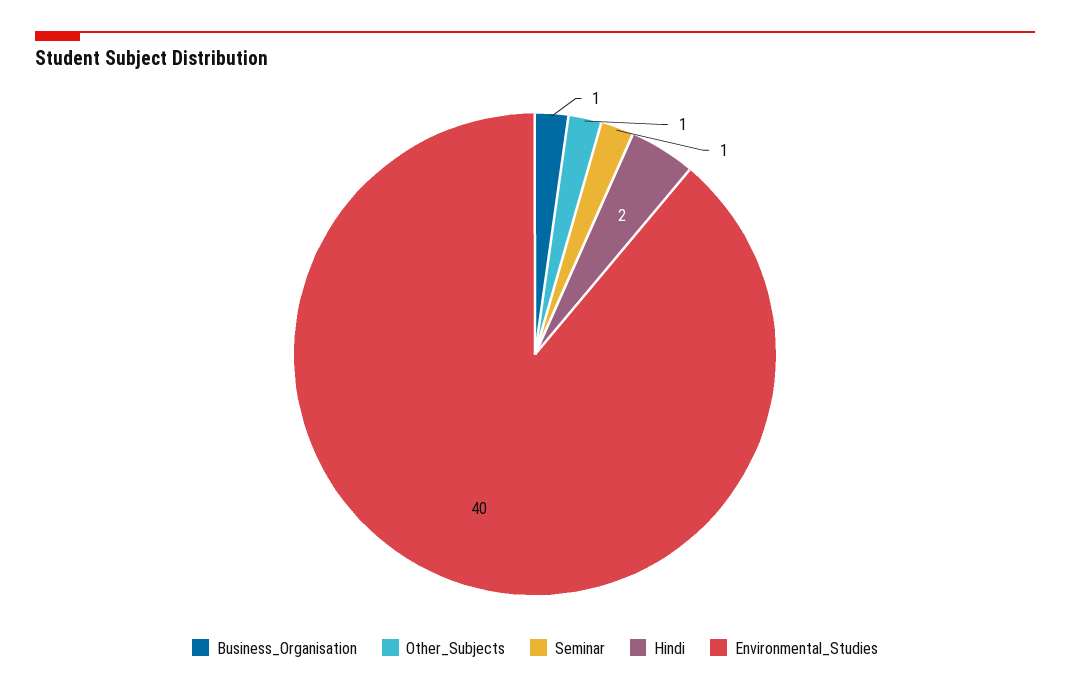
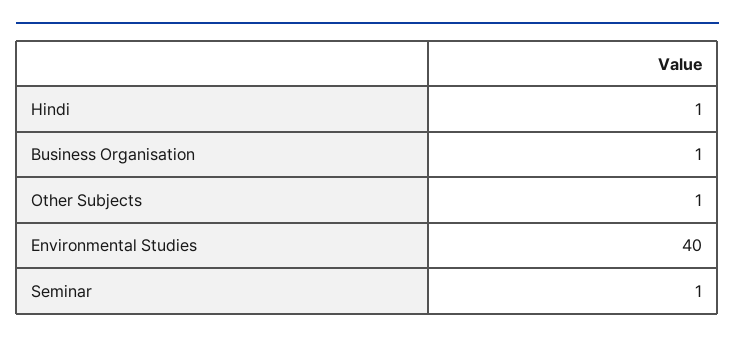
  {
    "Business_Organisation": 1,
    "Other_Subjects": 1,
    "Seminar": 1,
-   "Hindi": 2,
+   "Hindi": 1,
    "Environmental_Studies": 40
  }

